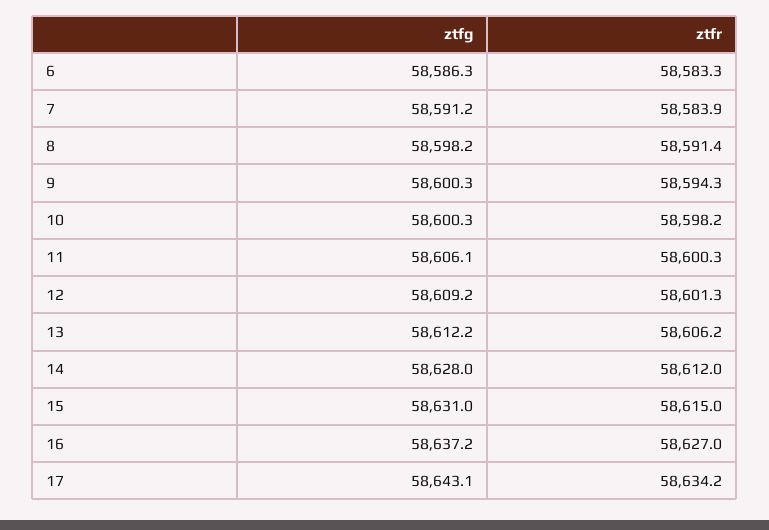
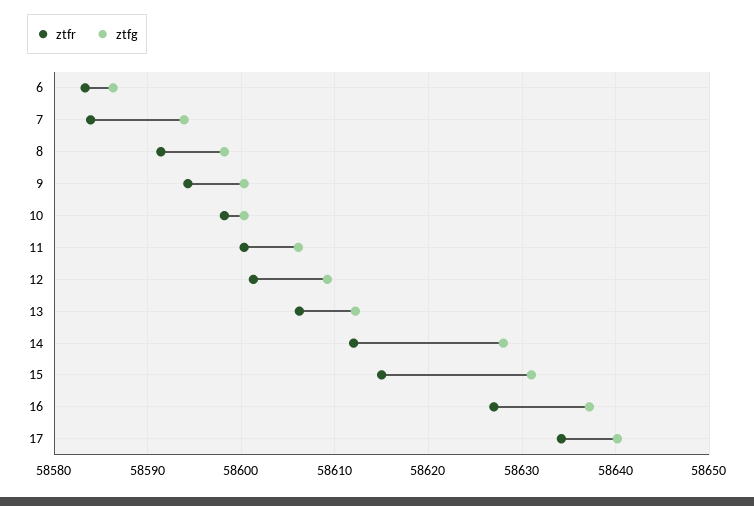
  {
    "ztfg": {
      "6": 58586.3,
-     "7": 58591.2,
+     "7": 58594,
      "8": 58598.2,
      "9": 58600.3,
      "10": 58600.3,
      "11": 58606.1,
      "12": 58609.2,
      "13": 58612.2,
      "14": 58628,
      "15": 58631,
      "16": 58637.2,
-     "17": 58643.1
+     "17": 58640
    },
    "ztfr": {
      "6": 58583.3,
      "7": 58583.9,
      "8": 58591.4,
      "9": 58594.3,
      "10": 58598.2,
      "11": 58600.3,
      "12": 58601.3,
      "13": 58606.2,
      "14": 58612,
      "15": 58615,
      "16": 58627,
      "17": 58634.2
    }
  }

